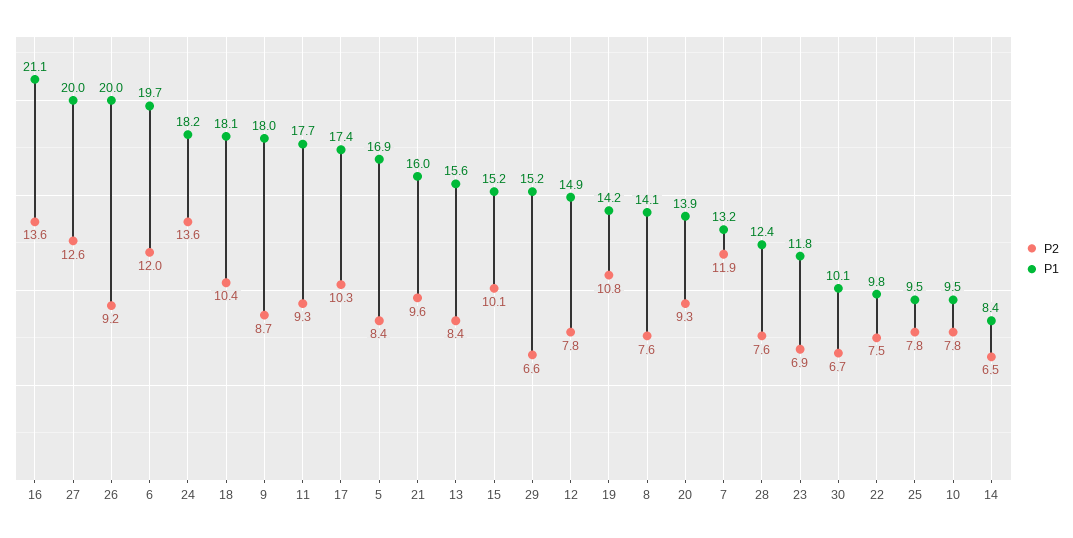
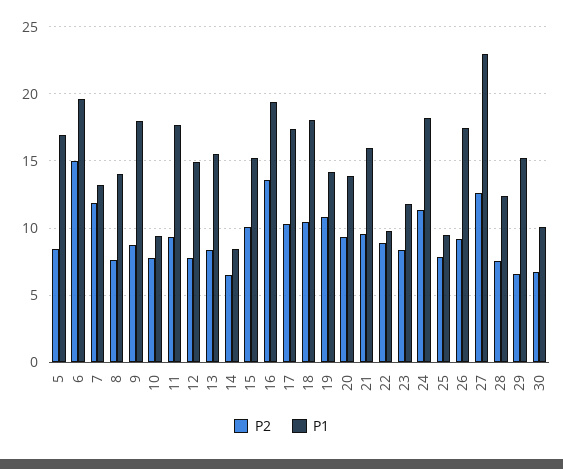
  {
    "P2": {
      "16": 13.6,
      "27": 12.6,
      "26": 9.2,
-     "6": 12,
+     "6": 15,
-     "24": 13.6,
+     "24": 11.5,
      "18": 10.4,
      "9": 8.7,
      "11": 9.3,
      "17": 10.3,
      "5": 8.4,
      "21": 9.6,
      "13": 8.4,
      "15": 10.1,
      "29": 6.6,
      "12": 7.8,
      "19": 10.8,
      "8": 7.6,
      "20": 9.3,
      "7": 11.9,
      "28": 7.6,
-     "23": 6.9,
+     "23": 8.5,
      "30": 6.7,
-     "22": 7.5,
+     "22": 9,
      "25": 7.8,
      "10": 7.8,
      "14": 6.5
    },
    "P1": {
-     "16": 21.1,
+     "16": 19.5,
-     "27": 20,
+     "27": 23,
-     "26": 20,
+     "26": 17.5,
      "6": 19.7,
      "24": 18.2,
      "18": 18.1,
      "9": 18,
      "11": 17.7,
      "17": 17.4,
      "5": 16.9,
      "21": 16,
      "13": 15.6,
      "15": 15.2,
      "29": 15.2,
      "12": 14.9,
      "19": 14.2,
      "8": 14.1,
      "20": 13.9,
      "7": 13.2,
      "28": 12.4,
      "23": 11.8,
      "30": 10.1,
      "22": 9.8,
      "25": 9.5,
      "10": 9.5,
      "14": 8.4
    }
  }

